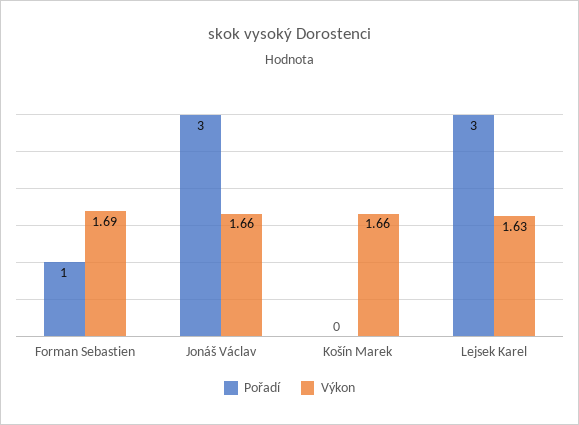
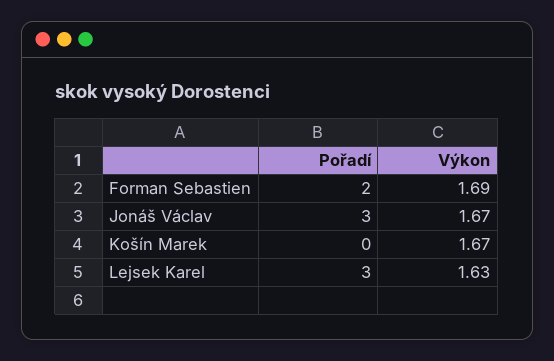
  {
    "Pořadí": {
-     "Forman Sebastien": 1,
+     "Forman Sebastien": 2,
      "Jonáš Václav": 3,
      "Košín Marek": 0,
      "Lejsek Karel": 3
    },
    "Výkon": {
      "Forman Sebastien": 1.69,
-     "Jonáš Václav": 1.66,
+     "Jonáš Václav": 1.67,
-     "Košín Marek": 1.66,
+     "Košín Marek": 1.67,
      "Lejsek Karel": 1.63
    }
  }

